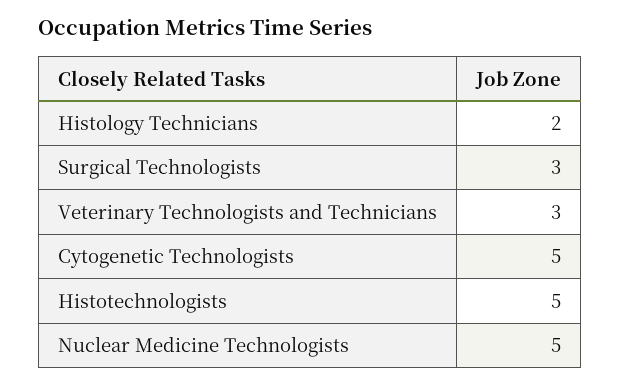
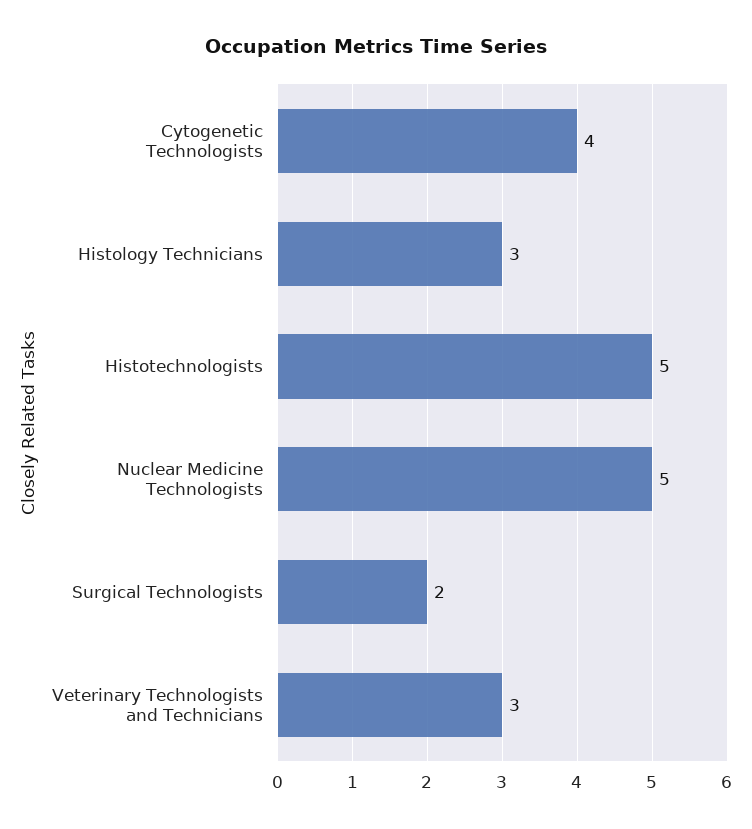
  {
-   "Histology Technicians": 2,
+   "Histology Technicians": 3,
-   "Surgical Technologists": 3,
+   "Surgical Technologists": 2,
    "Veterinary Technologists and Technicians": 3,
-   "Cytogenetic Technologists": 5,
+   "Cytogenetic Technologists": 4,
    "Histotechnologists": 5,
    "Nuclear Medicine Technologists": 5
  }

